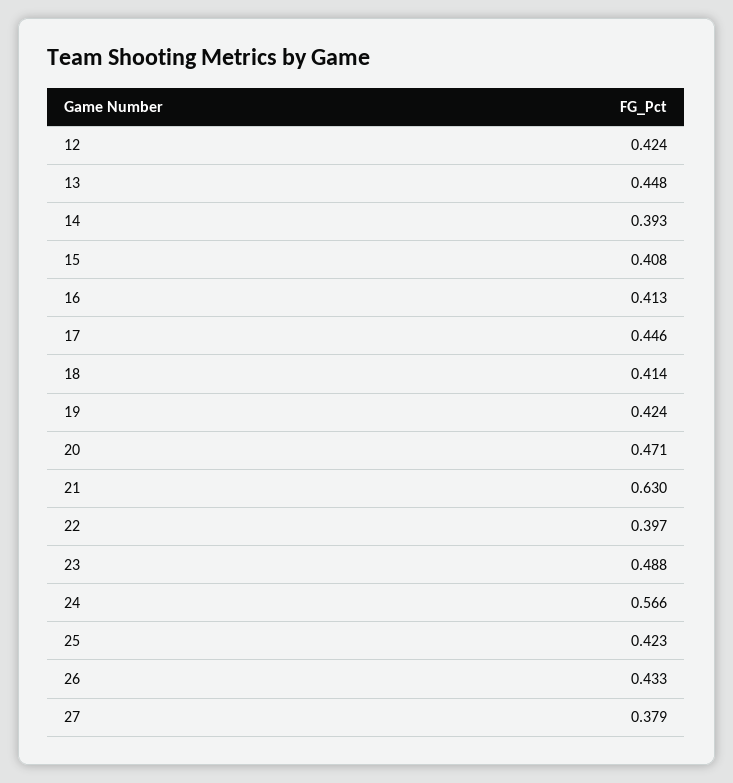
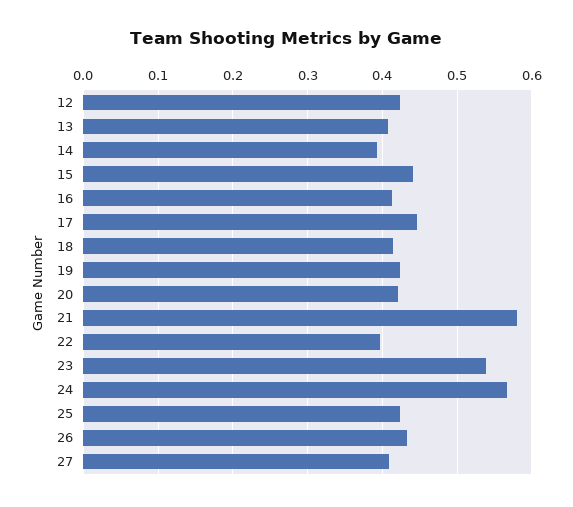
  {
    "12": 0.424,
-   "13": 0.448,
+   "13": 0.41,
    "14": 0.393,
-   "15": 0.408,
+   "15": 0.44,
    "16": 0.413,
    "17": 0.446,
    "18": 0.414,
    "19": 0.424,
-   "20": 0.471,
+   "20": 0.42,
-   "21": 0.63,
+   "21": 0.58,
    "22": 0.397,
-   "23": 0.488,
+   "23": 0.54,
    "24": 0.566,
    "25": 0.423,
    "26": 0.433,
-   "27": 0.379
+   "27": 0.41
  }

